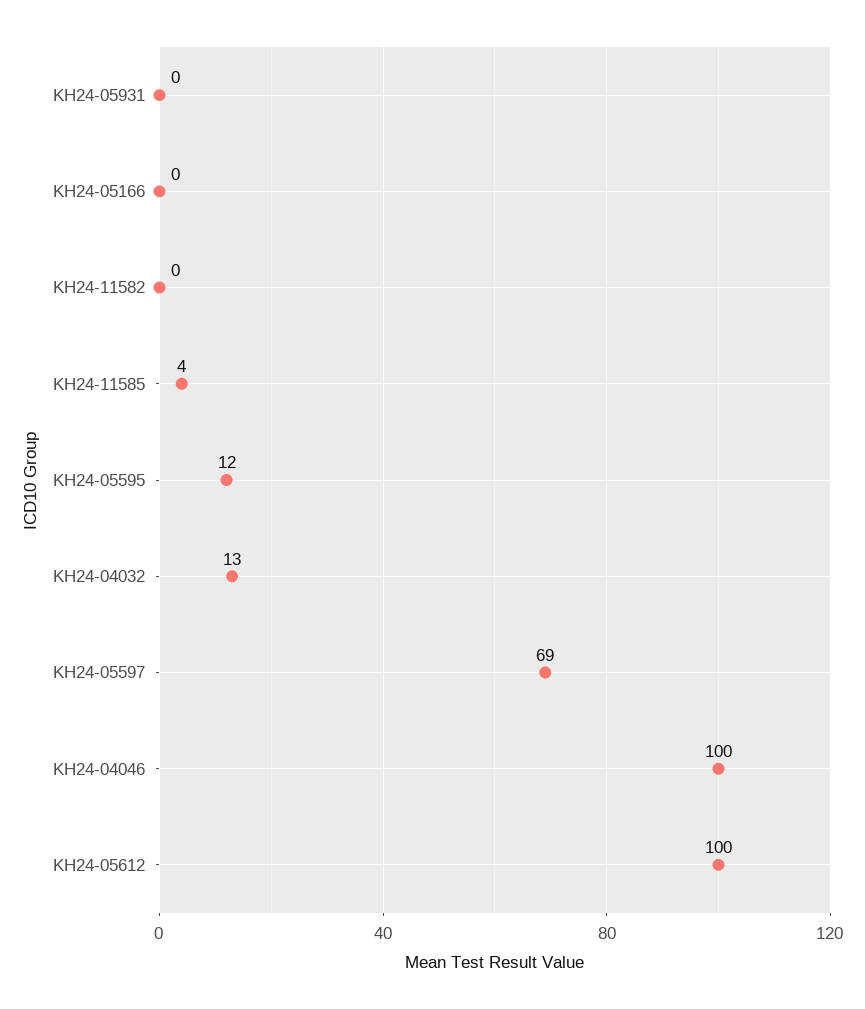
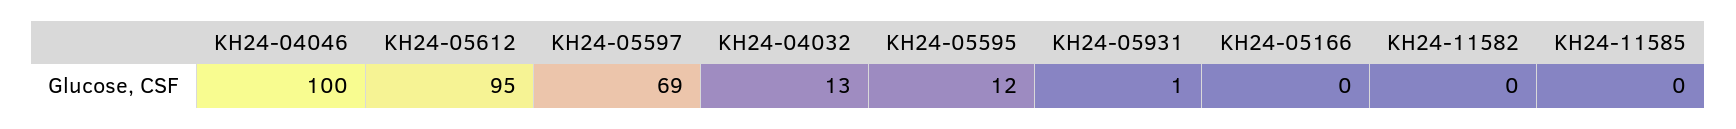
  {
-   "KH24-05931": 0,
+   "KH24-05931": 1,
    "KH24-05166": 0,
    "KH24-11582": 0,
-   "KH24-11585": 4,
+   "KH24-11585": 0,
    "KH24-05595": 12,
    "KH24-04032": 13,
    "KH24-05597": 69,
    "KH24-04046": 100,
-   "KH24-05612": 100
+   "KH24-05612": 95
  }

